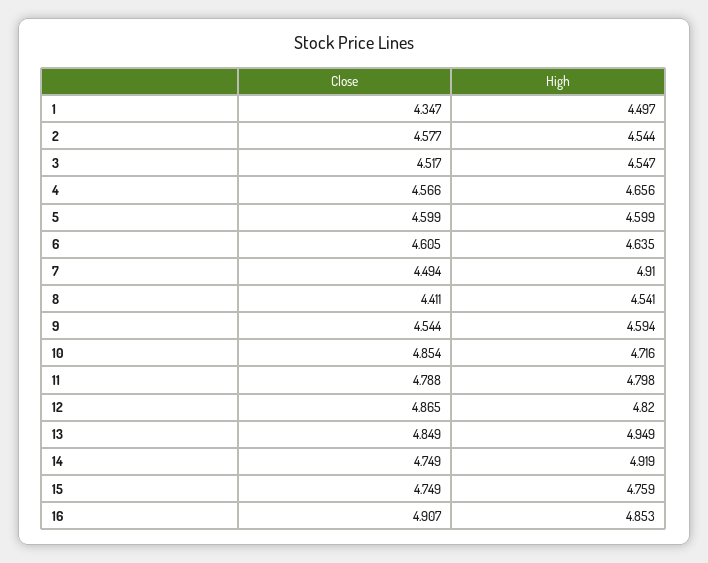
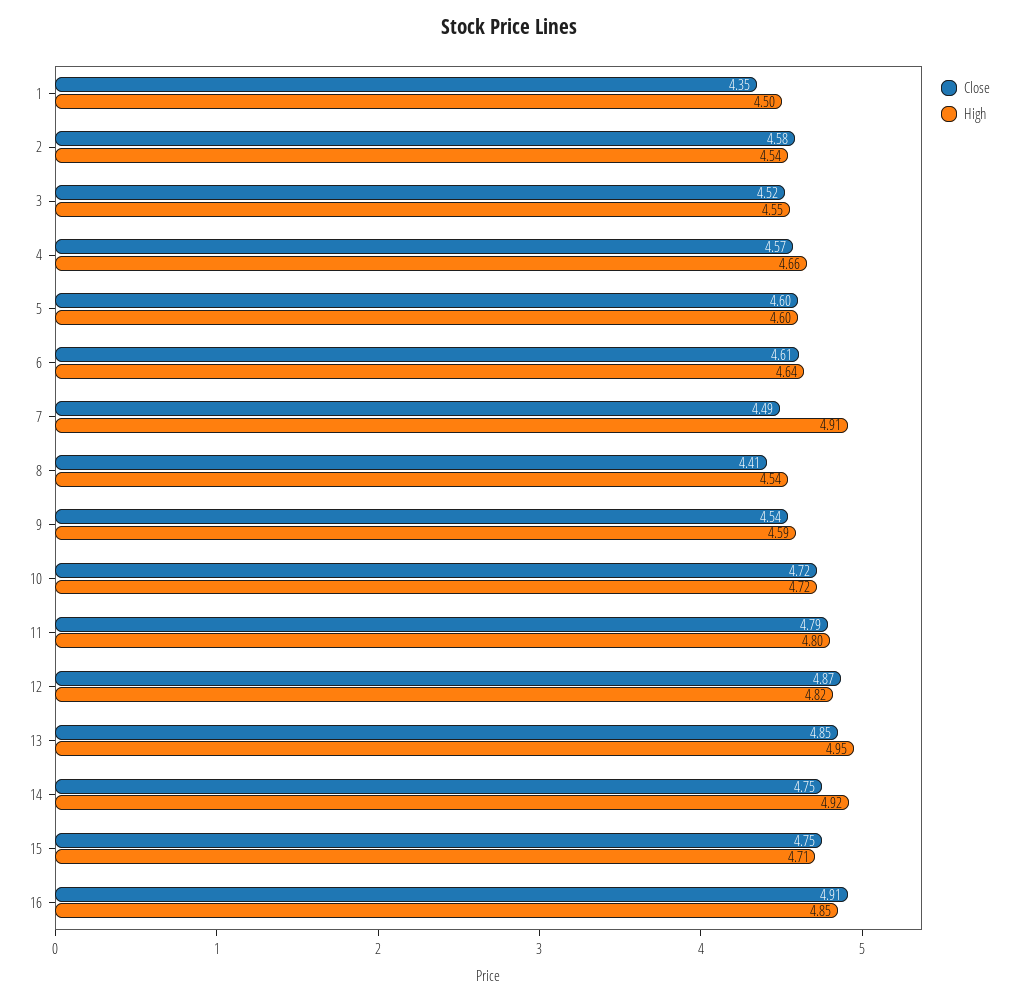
  {
    "Close": {
      "1": 4.347,
      "2": 4.577,
      "3": 4.517,
      "4": 4.566,
      "5": 4.599,
      "6": 4.605,
      "7": 4.494,
      "8": 4.411,
      "9": 4.544,
-     "10": 4.854,
+     "10": 4.72,
      "11": 4.788,
      "12": 4.865,
      "13": 4.849,
      "14": 4.749,
      "15": 4.749,
      "16": 4.907
    },
    "High": {
      "1": 4.497,
      "2": 4.544,
      "3": 4.547,
      "4": 4.656,
      "5": 4.599,
      "6": 4.635,
      "7": 4.91,
      "8": 4.541,
      "9": 4.594,
      "10": 4.716,
      "11": 4.798,
      "12": 4.82,
      "13": 4.949,
      "14": 4.919,
-     "15": 4.759,
+     "15": 4.71,
      "16": 4.853
    }
  }

